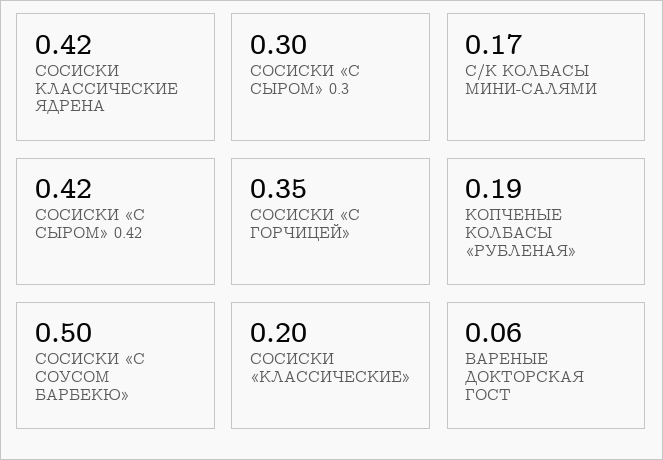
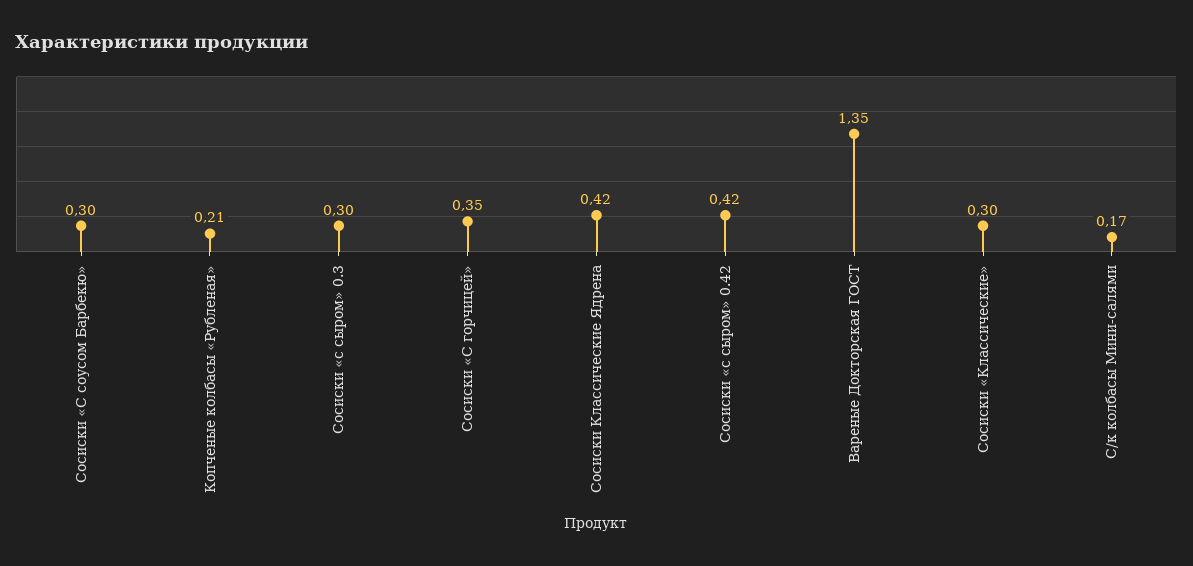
  {
    "СОСИСКИ КЛАССИЧЕСКИЕ ЯДРЕНА": 0.42,
    "СОСИСКИ «С СЫРОМ» 0.3": 0.3,
    "С/К КОЛБАСЫ МИНИ-САЛЯМИ": 0.17,
    "СОСИСКИ «С СЫРОМ» 0.42": 0.42,
    "СОСИСКИ «С ГОРЧИЦЕЙ»": 0.35,
-   "КОПЧЕНЫЕ КОЛБАСЫ «РУБЛЕНАЯ»": 0.19,
+   "КОПЧЕНЫЕ КОЛБАСЫ «РУБЛЕНАЯ»": 0.21,
-   "СОСИСКИ «С СОУСОМ БАРБЕКЮ»": 0.5,
+   "СОСИСКИ «С СОУСОМ БАРБЕКЮ»": 0.3,
-   "СОСИСКИ «КЛАССИЧЕСКИЕ»": 0.2,
+   "СОСИСКИ «КЛАССИЧЕСКИЕ»": 0.3,
-   "ВАРЕНЫЕ ДОКТОРСКАЯ ГОСТ": 0.06
+   "ВАРЕНЫЕ ДОКТОРСКАЯ ГОСТ": 1.35
  }

